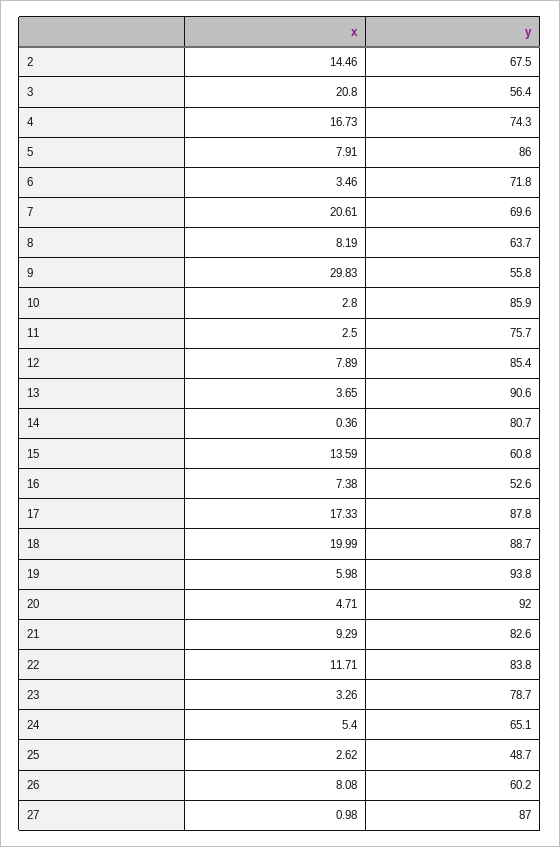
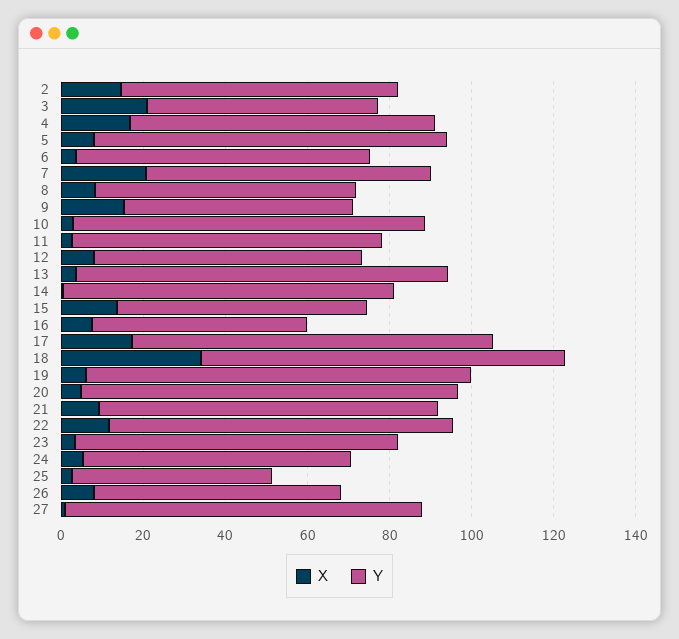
  {
    "x": {
      "2": 14.46,
      "3": 20.8,
      "4": 16.73,
      "5": 7.91,
      "6": 3.46,
      "7": 20.61,
      "8": 8.19,
-     "9": 29.83,
+     "9": 15,
      "10": 2.8,
      "11": 2.5,
      "12": 7.89,
      "13": 3.65,
      "14": 0.36,
      "15": 13.59,
      "16": 7.38,
      "17": 17.33,
-     "18": 19.99,
+     "18": 35,
      "19": 5.98,
      "20": 4.71,
      "21": 9.29,
      "22": 11.71,
      "23": 3.26,
      "24": 5.4,
      "25": 2.62,
      "26": 8.08,
      "27": 0.98
    },
    "y": {
      "2": 67.5,
      "3": 56.4,
      "4": 74.3,
      "5": 86,
      "6": 71.8,
      "7": 69.6,
      "8": 63.7,
      "9": 55.8,
      "10": 85.9,
      "11": 75.7,
-     "12": 85.4,
+     "12": 65,
      "13": 90.6,
      "14": 80.7,
      "15": 60.8,
      "16": 52.6,
      "17": 87.8,
      "18": 88.7,
      "19": 93.8,
      "20": 92,
      "21": 82.6,
      "22": 83.8,
      "23": 78.7,
      "24": 65.1,
      "25": 48.7,
      "26": 60.2,
      "27": 87
    }
  }

